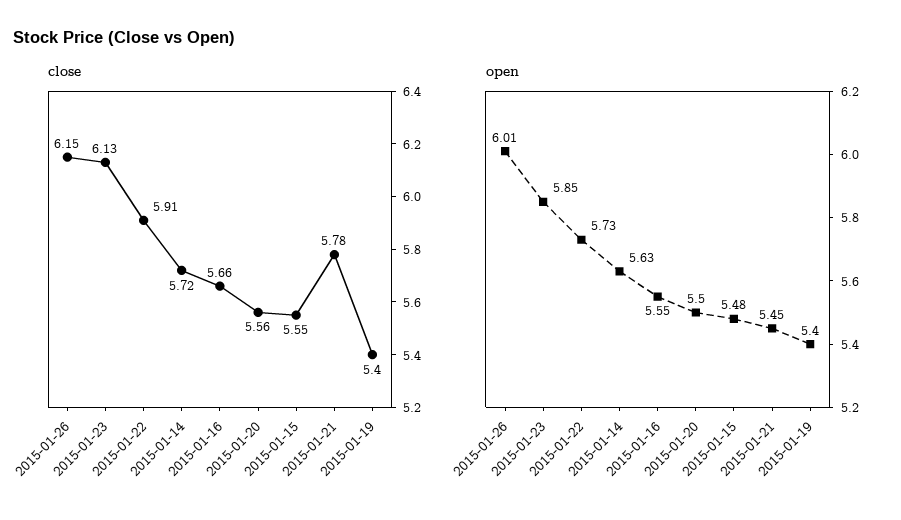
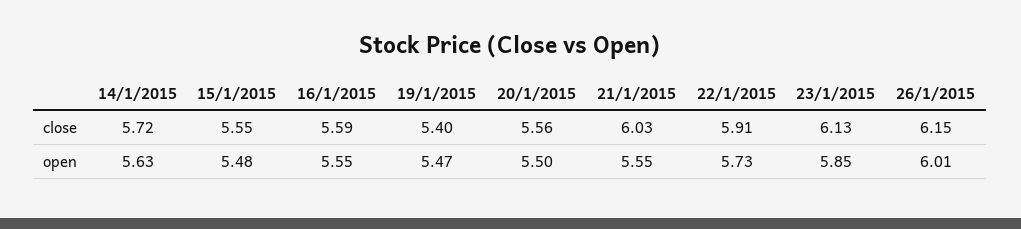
  {
    "close": {
      "2015-01-26": 6.15,
      "2015-01-23": 6.13,
      "2015-01-22": 5.91,
      "2015-01-14": 5.72,
-     "2015-01-16": 5.66,
+     "2015-01-16": 5.59,
      "2015-01-20": 5.56,
      "2015-01-15": 5.55,
-     "2015-01-21": 5.78,
+     "2015-01-21": 6.03,
      "2015-01-19": 5.4
    },
    "open": {
      "2015-01-26": 6.01,
      "2015-01-23": 5.85,
      "2015-01-22": 5.73,
      "2015-01-14": 5.63,
      "2015-01-16": 5.55,
      "2015-01-20": 5.5,
      "2015-01-15": 5.48,
-     "2015-01-21": 5.45,
+     "2015-01-21": 5.55,
-     "2015-01-19": 5.4
+     "2015-01-19": 5.47
    }
  }

